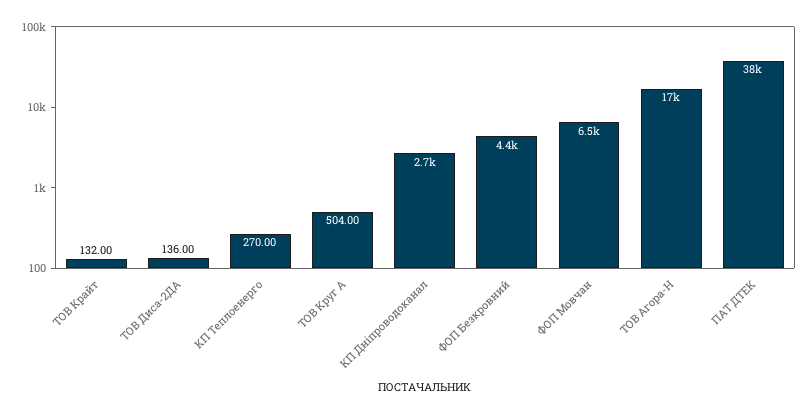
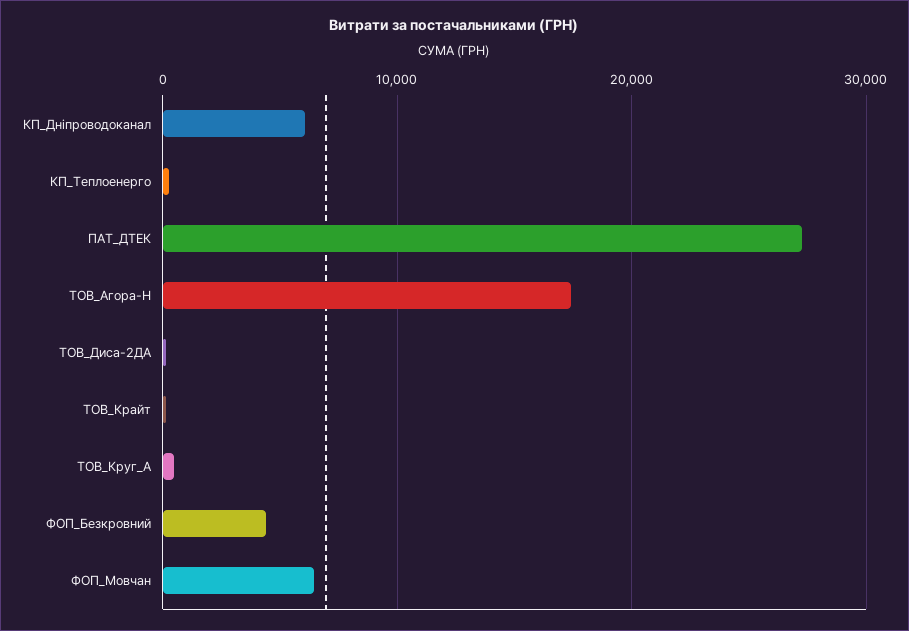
  {
    "ТОВ Крайт": 132,
    "ТОВ Диса-2ДА": 136,
    "КП Теплоенерго": 270,
    "ТОВ Круг А": 504,
-   "КП Дніпроводоканал": 2700,
+   "КП Дніпроводоканал": 6000,
    "ФОП Безкровний": 4400,
    "ФОП Мовчан": 6500,
    "ТОВ Агора-Н": 17000,
-   "ПАТ ДТЕК": 38000
+   "ПАТ ДТЕК": 27000
  }

